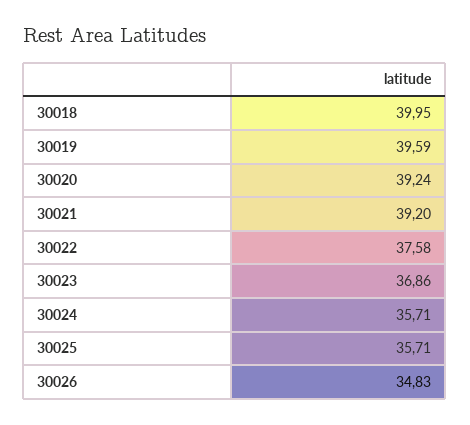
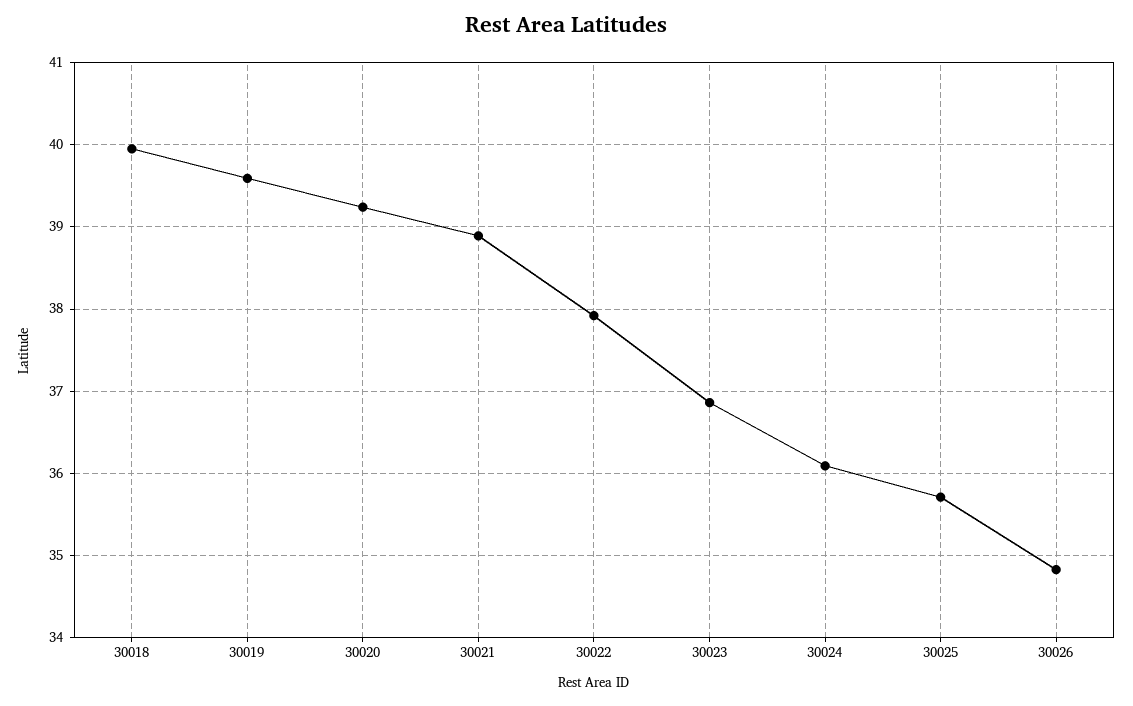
  {
    "30018": 39.95,
    "30019": 39.59,
    "30020": 39.24,
-   "30021": 39.2,
+   "30021": 38.9,
-   "30022": 37.58,
+   "30022": 37.9,
    "30023": 36.86,
-   "30024": 35.71,
+   "30024": 36.1,
    "30025": 35.71,
    "30026": 34.83
  }

